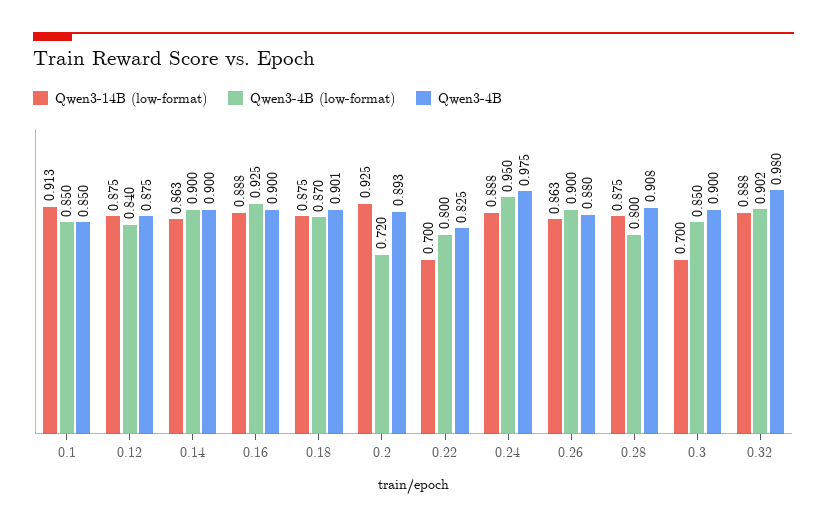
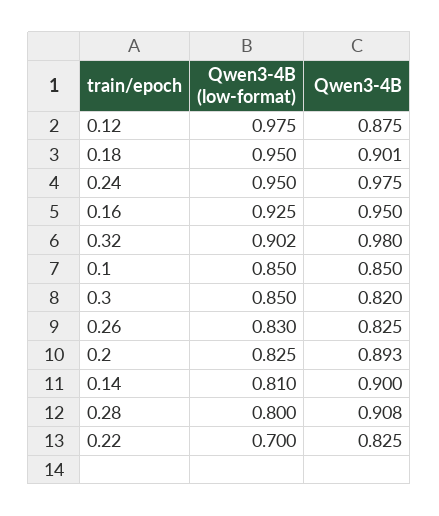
  {
-   "Qwen3-14B (low-format)": {
-     "0.1": 0.913,
-     "0.12": 0.875,
-     "0.14": 0.863,
-     "0.16": 0.888,
-     "0.18": 0.875,
-     "0.2": 0.925,
-     "0.22": 0.7,
-     "0.24": 0.888,
-     "0.26": 0.863,
-     "0.28": 0.875,
-     "0.3": 0.7,
-     "0.32": 0.888
-   },
    "Qwen3-4B (low-format)": {
      "0.1": 0.85,
-     "0.12": 0.84,
+     "0.12": 0.975,
-     "0.14": 0.9,
+     "0.14": 0.81,
      "0.16": 0.925,
-     "0.18": 0.87,
+     "0.18": 0.95,
-     "0.2": 0.72,
+     "0.2": 0.825,
-     "0.22": 0.8,
+     "0.22": 0.7,
      "0.24": 0.95,
-     "0.26": 0.9,
+     "0.26": 0.83,
      "0.28": 0.8,
      "0.3": 0.85,
      "0.32": 0.902
    },
    "Qwen3-4B": {
      "0.1": 0.85,
      "0.12": 0.875,
      "0.14": 0.9,
-     "0.16": 0.9,
+     "0.16": 0.95,
      "0.18": 0.901,
      "0.2": 0.893,
      "0.22": 0.825,
      "0.24": 0.975,
-     "0.26": 0.88,
+     "0.26": 0.825,
      "0.28": 0.908,
-     "0.3": 0.9,
+     "0.3": 0.82,
      "0.32": 0.98
    }
  }

